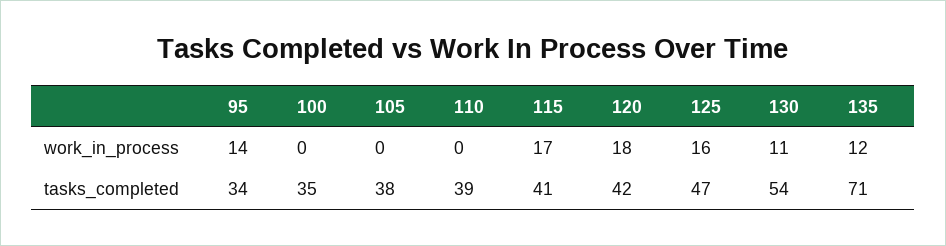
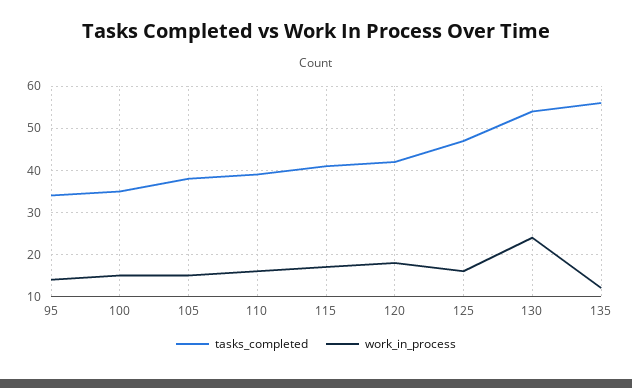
  {
    "work_in_process": {
      "95": 14,
-     "100": 0,
+     "100": 15,
-     "105": 0,
+     "105": 15,
-     "110": 0,
+     "110": 15,
      "115": 17,
      "120": 18,
      "125": 16,
-     "130": 11,
+     "130": 25,
      "135": 12
    },
    "tasks_completed": {
      "95": 34,
      "100": 35,
      "105": 38,
      "110": 39,
      "115": 41,
      "120": 42,
      "125": 47,
      "130": 54,
-     "135": 71
+     "135": 55
    }
  }

